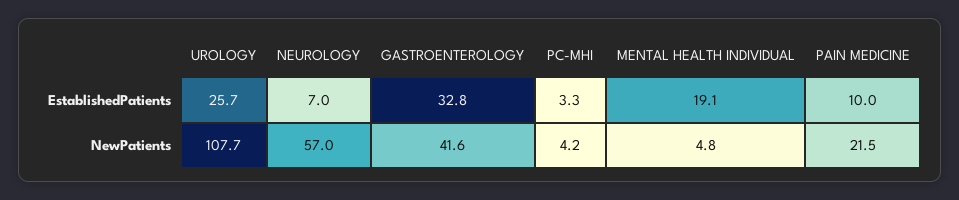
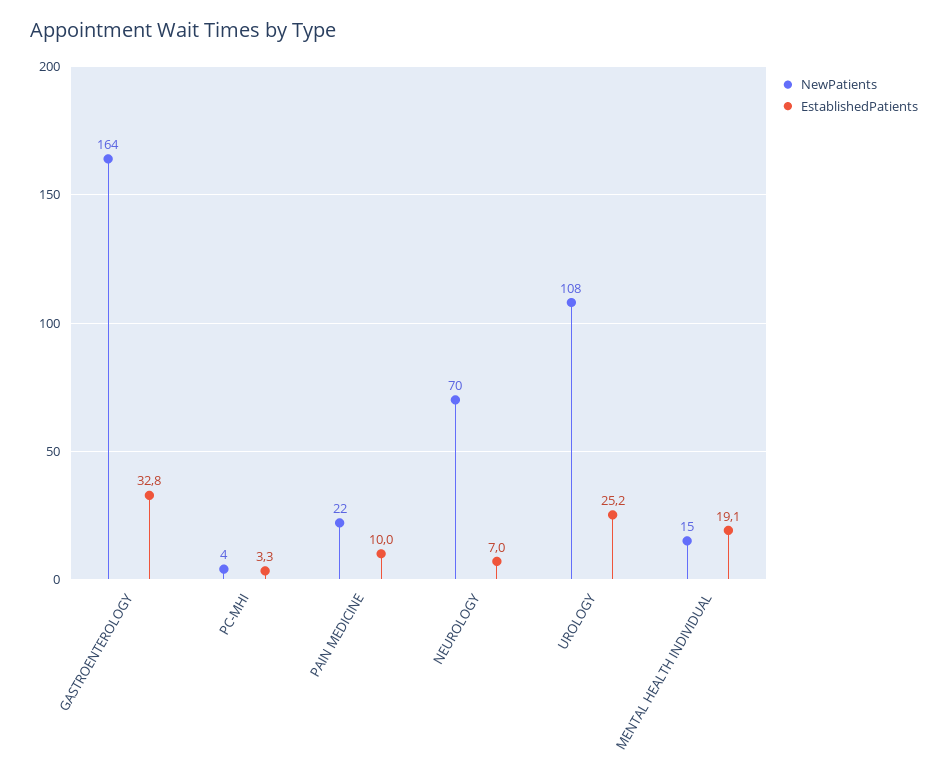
  {
    "EstablishedPatients": {
-     "UROLOGY": 25.7,
+     "UROLOGY": 25.2,
      "NEUROLOGY": 7,
      "GASTROENTEROLOGY": 32.8,
      "PC-MHI": 3.3,
      "MENTAL HEALTH INDIVIDUAL": 19.1,
      "PAIN MEDICINE": 10
    },
    "NewPatients": {
      "UROLOGY": 107.7,
-     "NEUROLOGY": 57,
+     "NEUROLOGY": 70,
-     "GASTROENTEROLOGY": 41.6,
+     "GASTROENTEROLOGY": 164,
      "PC-MHI": 4.2,
-     "MENTAL HEALTH INDIVIDUAL": 4.8,
+     "MENTAL HEALTH INDIVIDUAL": 15,
      "PAIN MEDICINE": 21.5
    }
  }

